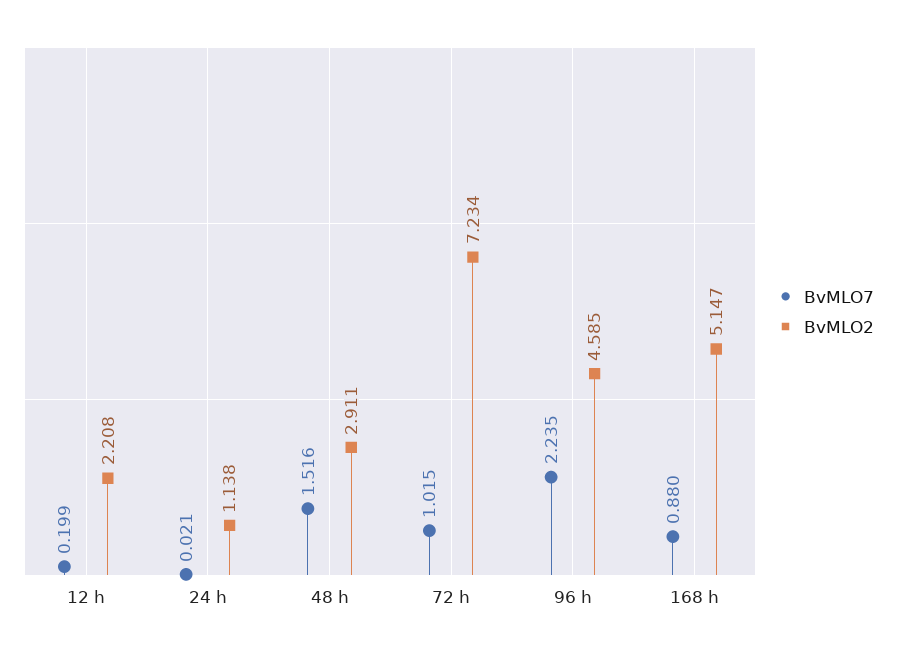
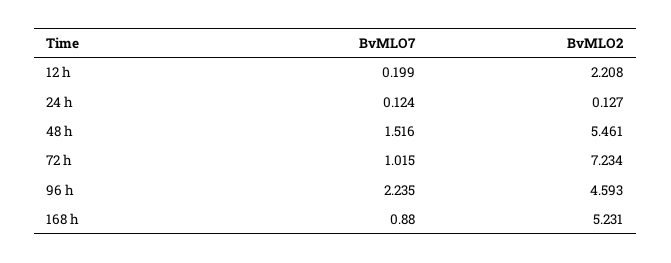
  {
    "BvMLO7": {
      "12 h": 0.199,
-     "24 h": 0.021,
+     "24 h": 0.124,
      "48 h": 1.516,
      "72 h": 1.015,
      "96 h": 2.235,
      "168 h": 0.88
    },
    "BvMLO2": {
      "12 h": 2.208,
-     "24 h": 1.138,
+     "24 h": 0.127,
-     "48 h": 2.911,
+     "48 h": 5.461,
      "72 h": 7.234,
-     "96 h": 4.585,
+     "96 h": 4.593,
-     "168 h": 5.147
+     "168 h": 5.231
    }
  }

